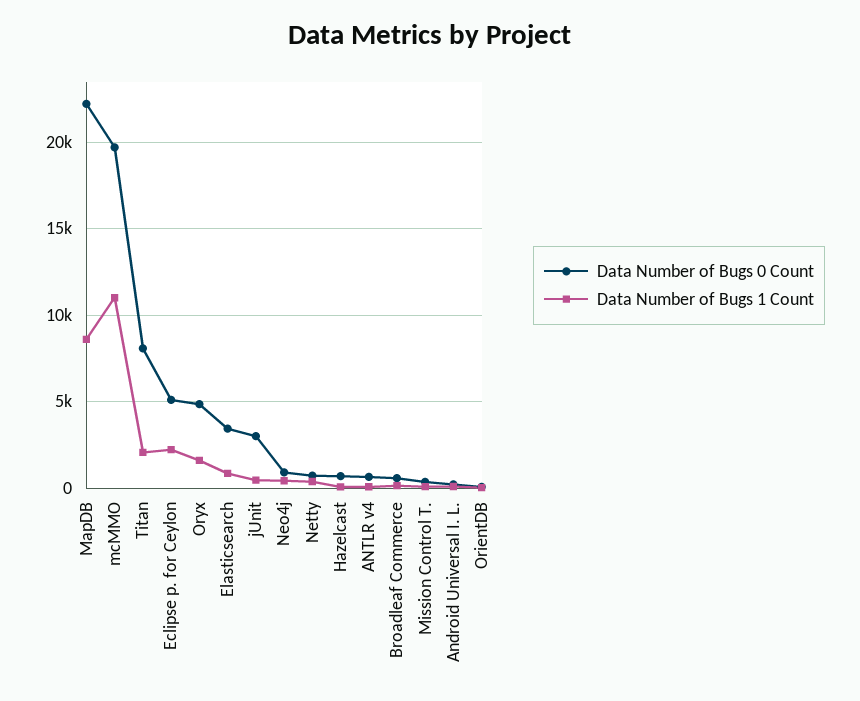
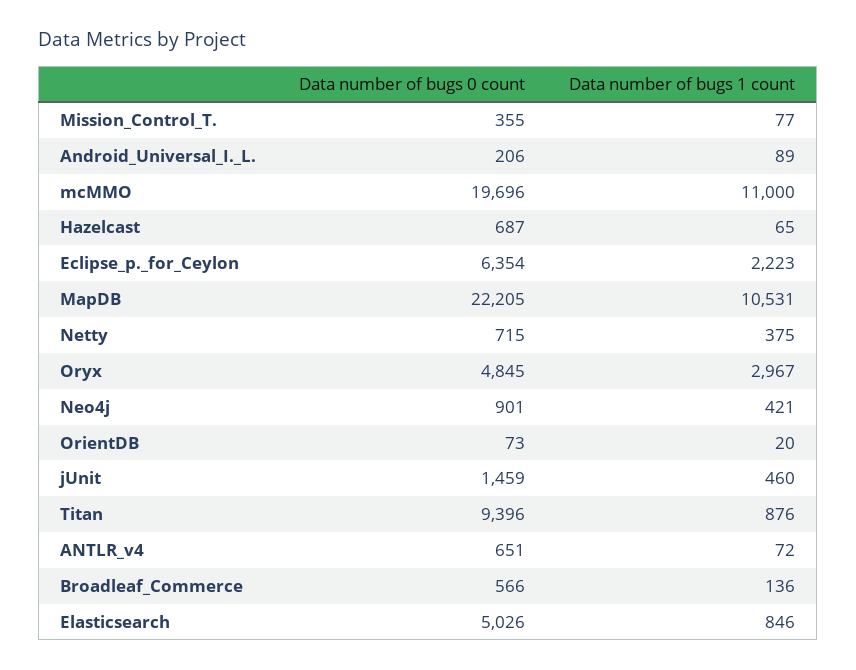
  {
    "Data Number of Bugs 0 Count": {
      "MapDB": 22205,
      "mcMMO": 19696,
-     "Titan": 8000,
+     "Titan": 9396,
-     "Eclipse p. for Ceylon": 5000,
+     "Eclipse p. for Ceylon": 6354,
      "Oryx": 4845,
-     "Elasticsearch": 3500,
+     "Elasticsearch": 5026,
-     "jUnit": 3000,
+     "jUnit": 1459,
      "Neo4j": 901,
      "Netty": 715,
      "Hazelcast": 687,
      "ANTLR v4": 651,
      "Broadleaf Commerce": 566,
      "Mission Control T.": 355,
      "Android Universal I. L.": 206,
      "OrientDB": 73
    },
    "Data Number of Bugs 1 Count": {
-     "MapDB": 8500,
+     "MapDB": 10531,
      "mcMMO": 11000,
-     "Titan": 2000,
+     "Titan": 876,
      "Eclipse p. for Ceylon": 2223,
-     "Oryx": 1500,
+     "Oryx": 2967,
      "Elasticsearch": 846,
      "jUnit": 460,
      "Neo4j": 421,
      "Netty": 375,
      "Hazelcast": 65,
      "ANTLR v4": 72,
      "Broadleaf Commerce": 136,
      "Mission Control T.": 77,
      "Android Universal I. L.": 89,
      "OrientDB": 20
    }
  }

